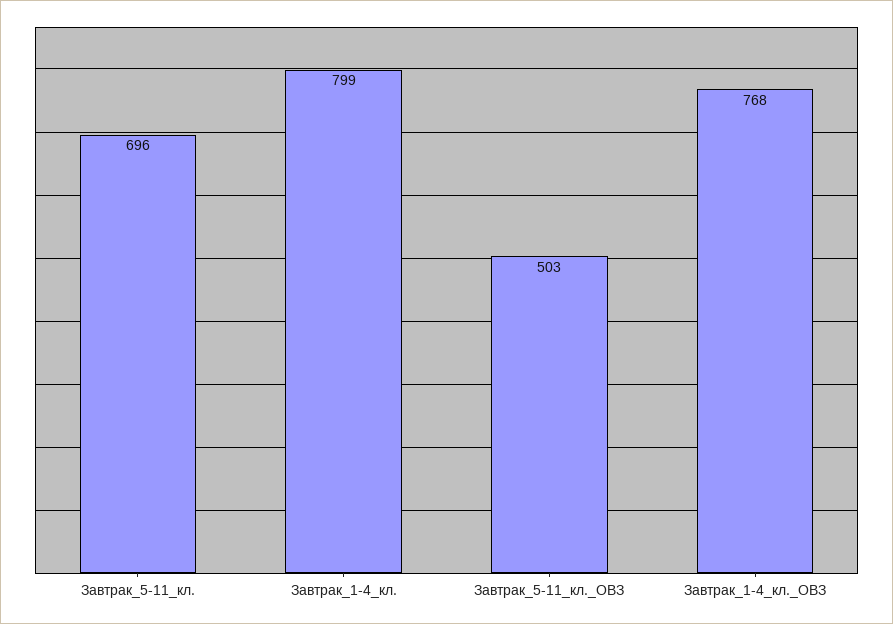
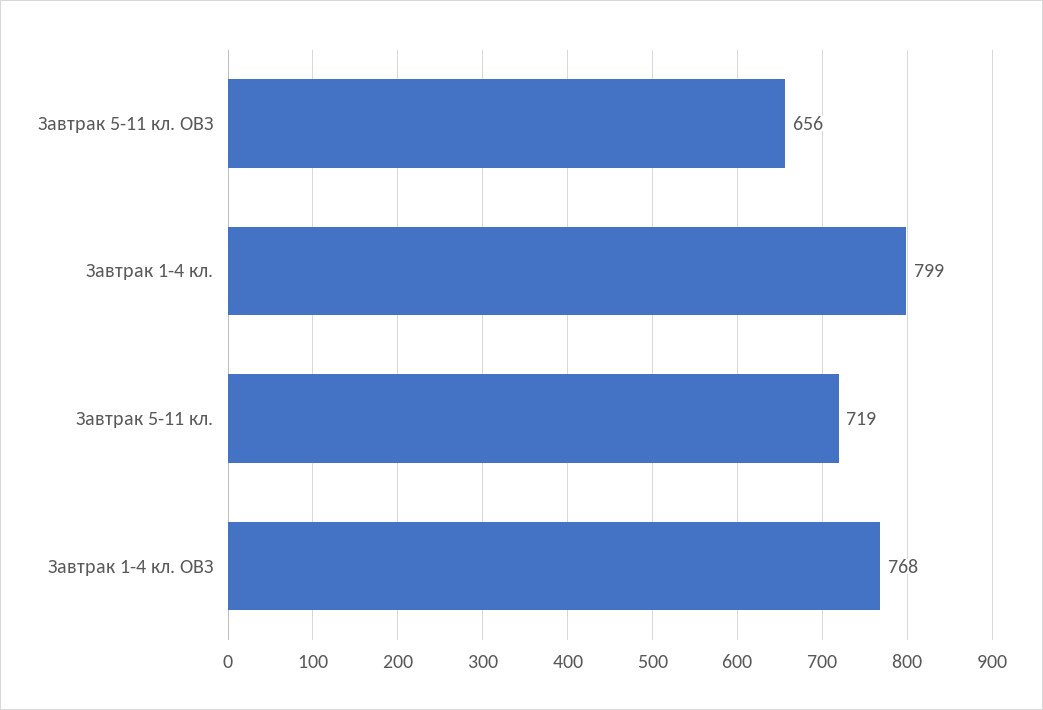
  {
-   "Завтрак_5-11_кл.": 696,
+   "Завтрак_5-11_кл.": 719,
    "Завтрак_1-4_кл.": 799,
-   "Завтрак_5-11_кл._ОВЗ": 503,
+   "Завтрак_5-11_кл._ОВЗ": 656,
    "Завтрак_1-4_кл._ОВЗ": 768
  }

